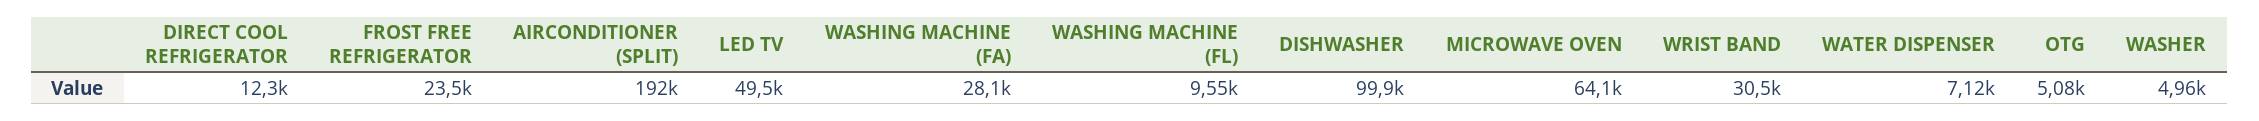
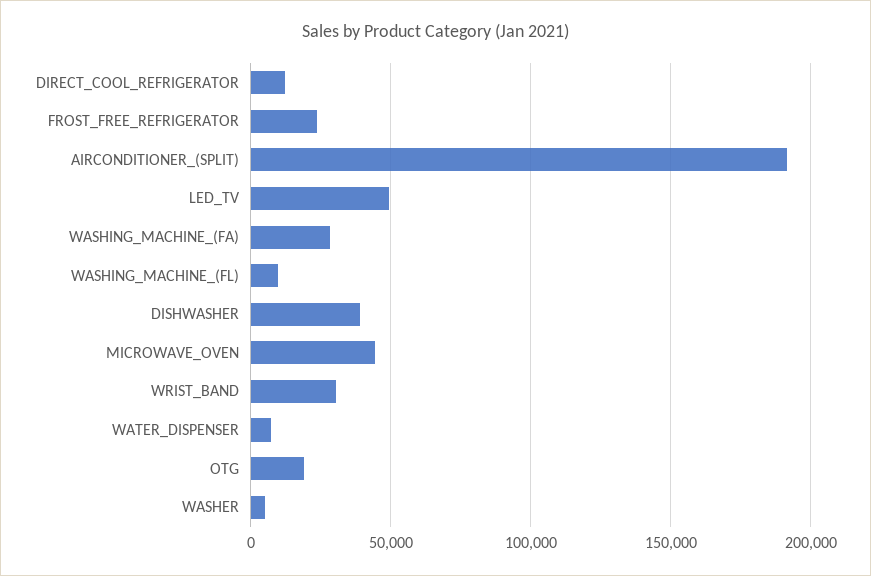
  {
    "DIRECT COOL REFRIGERATOR": 12300,
    "FROST FREE REFRIGERATOR": 23500,
    "AIRCONDITIONER (SPLIT)": 192000,
    "LED TV": 49500,
    "WASHING MACHINE (FA)": 28100,
    "WASHING MACHINE (FL)": 9550,
-   "DISHWASHER": 99900,
+   "DISHWASHER": 40000,
-   "MICROWAVE OVEN": 64100,
+   "MICROWAVE OVEN": 45000,
    "WRIST BAND": 30500,
    "WATER DISPENSER": 7120,
-   "OTG": 5080,
+   "OTG": 20000,
    "WASHER": 4960
  }

